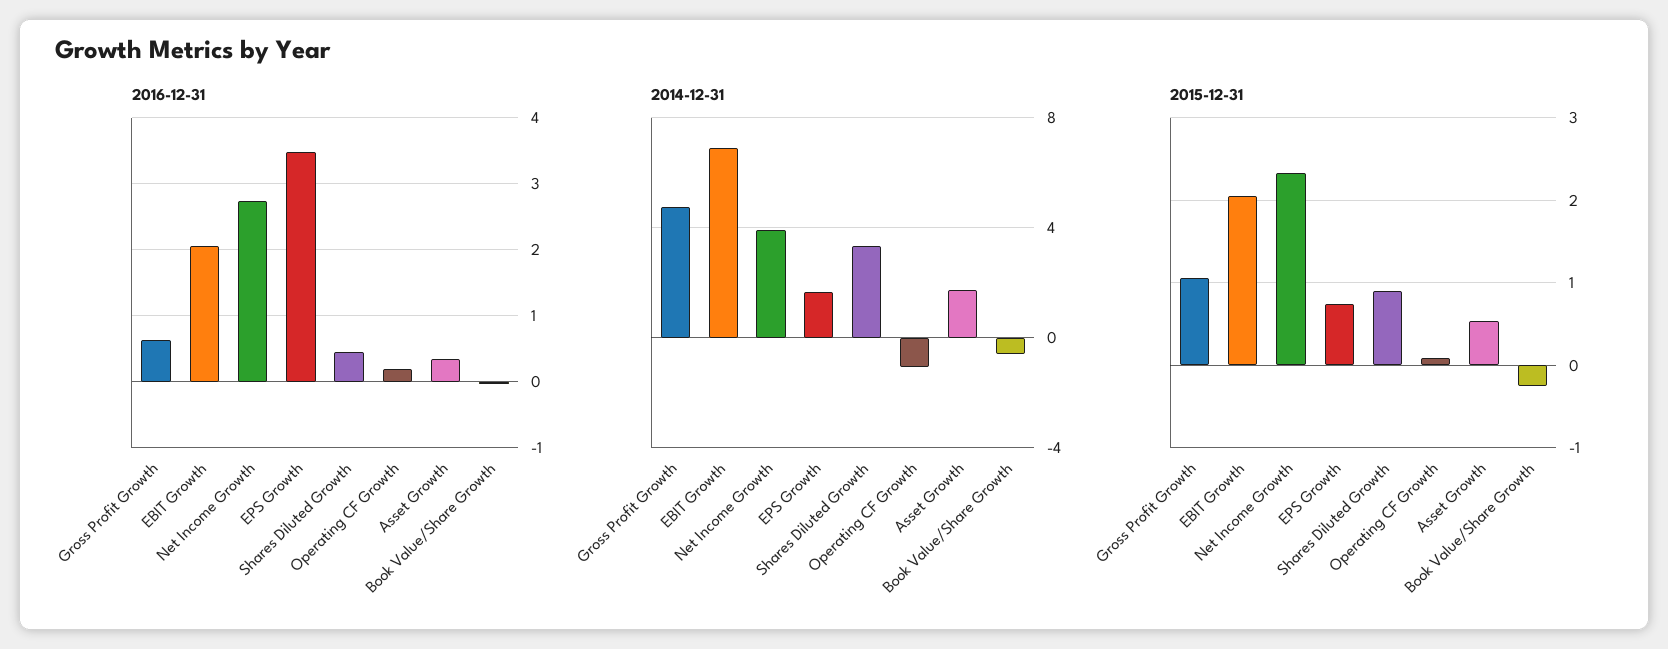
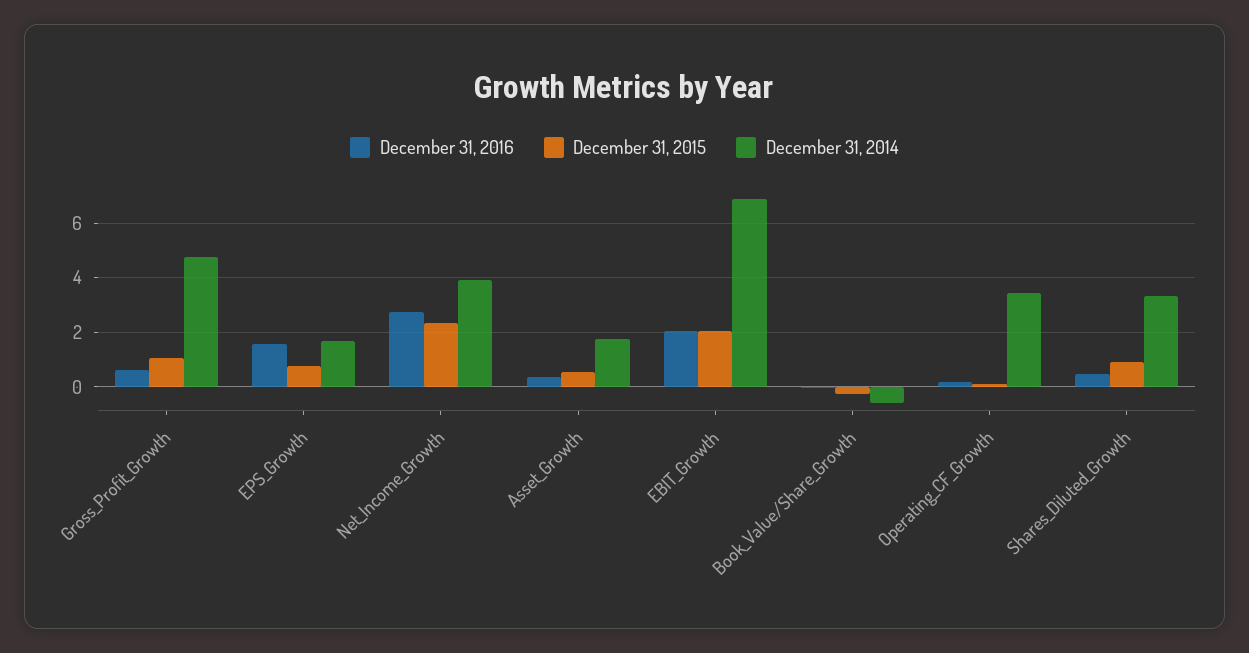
  {
    "2016-12-31": {
      "Gross Profit Growth": 0.6,
      "EBIT Growth": 2.1,
      "Net Income Growth": 2.7,
-     "EPS Growth": 3.5,
+     "EPS Growth": 1.5,
      "Shares Diluted Growth": 0.5,
      "Operating CF Growth": 0.2,
      "Asset Growth": 0.4,
      "Book Value/Share Growth": 0
    },
    "2014-12-31": {
      "Gross Profit Growth": 4.75,
      "EBIT Growth": 7,
      "Net Income Growth": 4,
      "EPS Growth": 1.75,
      "Shares Diluted Growth": 3.25,
-     "Operating CF Growth": -1,
+     "Operating CF Growth": 3.5,
      "Asset Growth": 1.75,
      "Book Value/Share Growth": -0.5
    },
    "2015-12-31": {
      "Gross Profit Growth": 1.1,
      "EBIT Growth": 2.1,
      "Net Income Growth": 2.3,
      "EPS Growth": 0.7,
      "Shares Diluted Growth": 0.9,
      "Operating CF Growth": 0.1,
      "Asset Growth": 0.5,
      "Book Value/Share Growth": -0.2
    }
  }

